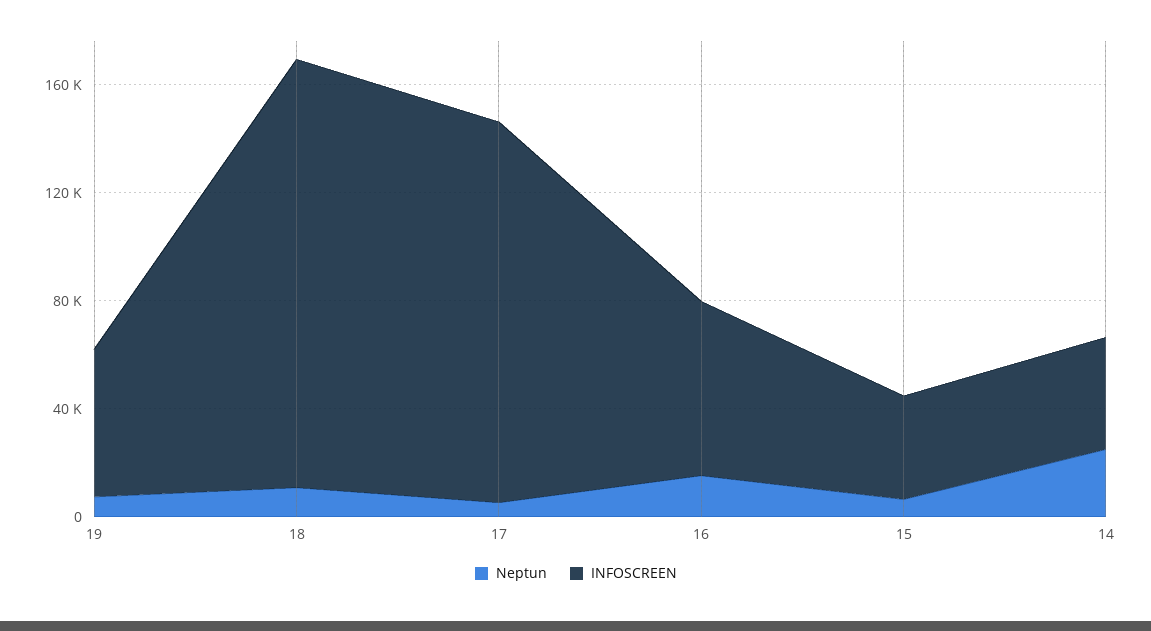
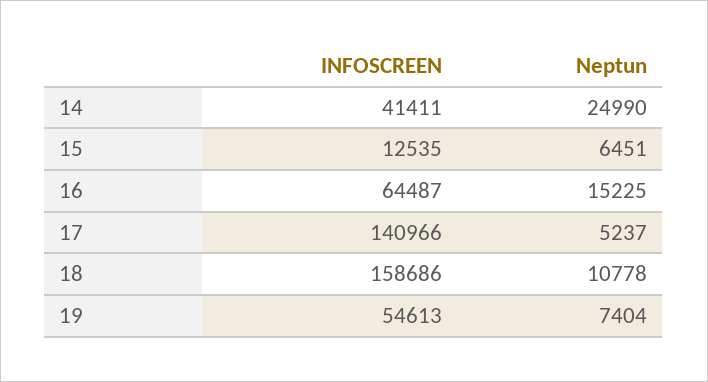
  {
    "Neptun": {
      "19": 7404,
      "18": 10778,
      "17": 5237,
      "16": 15225,
      "15": 6451,
      "14": 24990
    },
    "INFOSCREEN": {
      "19": 54613,
      "18": 158686,
      "17": 140966,
      "16": 64487,
-     "15": 40000,
+     "15": 12535,
      "14": 41411
    }
  }

